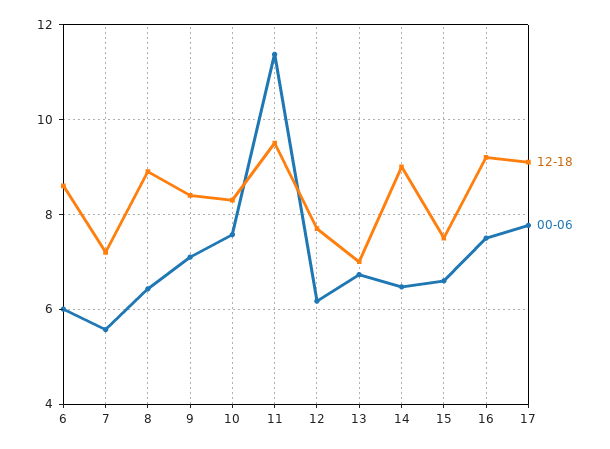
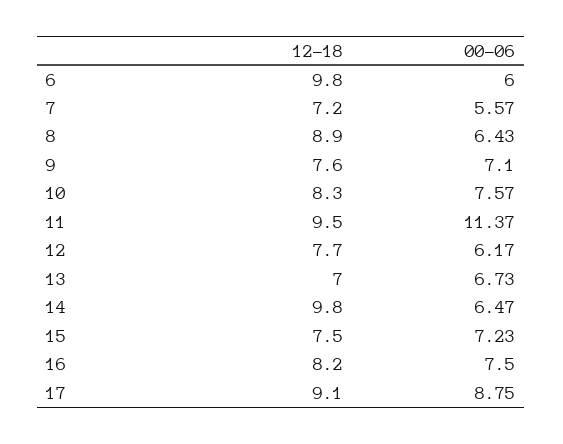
  {
    "12-18": {
-     "6": 8.6,
+     "6": 9.8,
      "7": 7.2,
      "8": 8.9,
-     "9": 8.4,
+     "9": 7.6,
      "10": 8.3,
      "11": 9.5,
      "12": 7.7,
      "13": 7,
-     "14": 9,
+     "14": 9.8,
      "15": 7.5,
-     "16": 9.2,
+     "16": 8.2,
      "17": 9.1
    },
    "00-06": {
      "6": 6,
      "7": 5.57,
      "8": 6.43,
      "9": 7.1,
      "10": 7.57,
      "11": 11.37,
      "12": 6.17,
      "13": 6.73,
      "14": 6.47,
-     "15": 6.6,
+     "15": 7.23,
      "16": 7.5,
-     "17": 7.8
+     "17": 8.75
    }
  }

